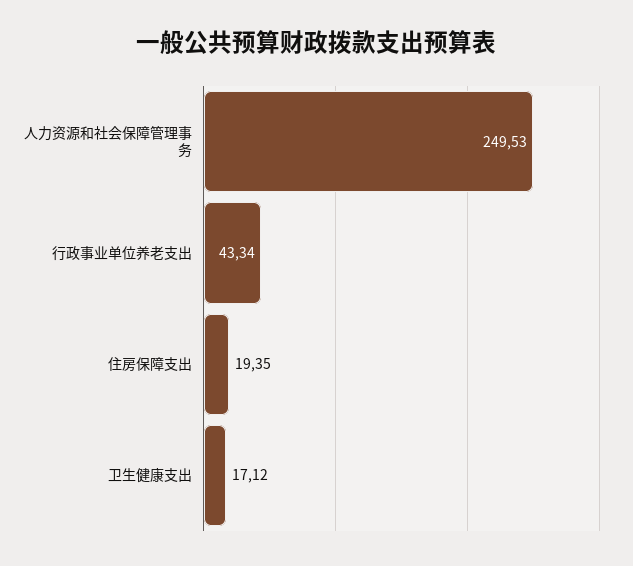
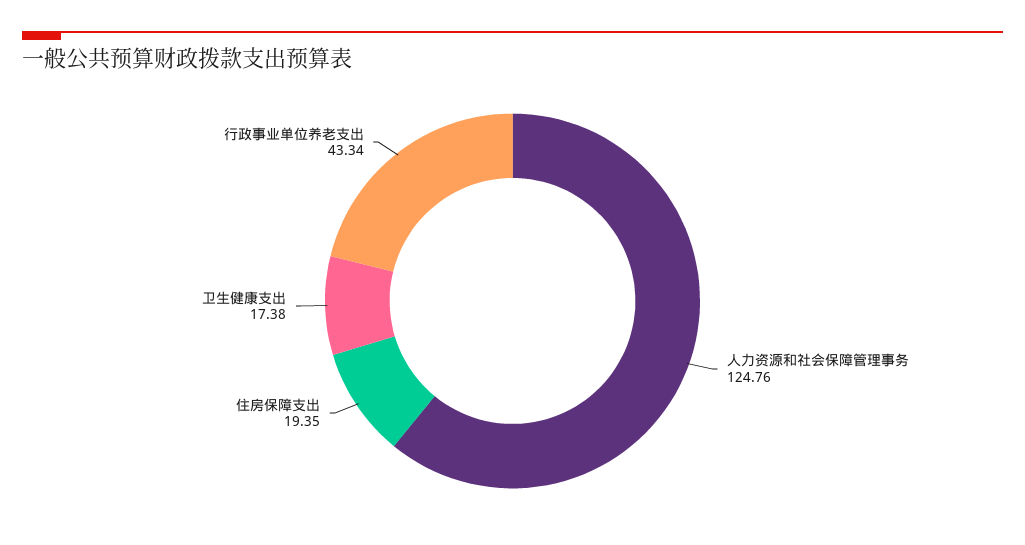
  {
-   "人力资源和社会保障管理事务": 249.53,
+   "人力资源和社会保障管理事务": 124.76,
    "行政事业单位养老支出": 43.34,
    "住房保障支出": 19.35,
-   "卫生健康支出": 17.12
+   "卫生健康支出": 17.38
  }

